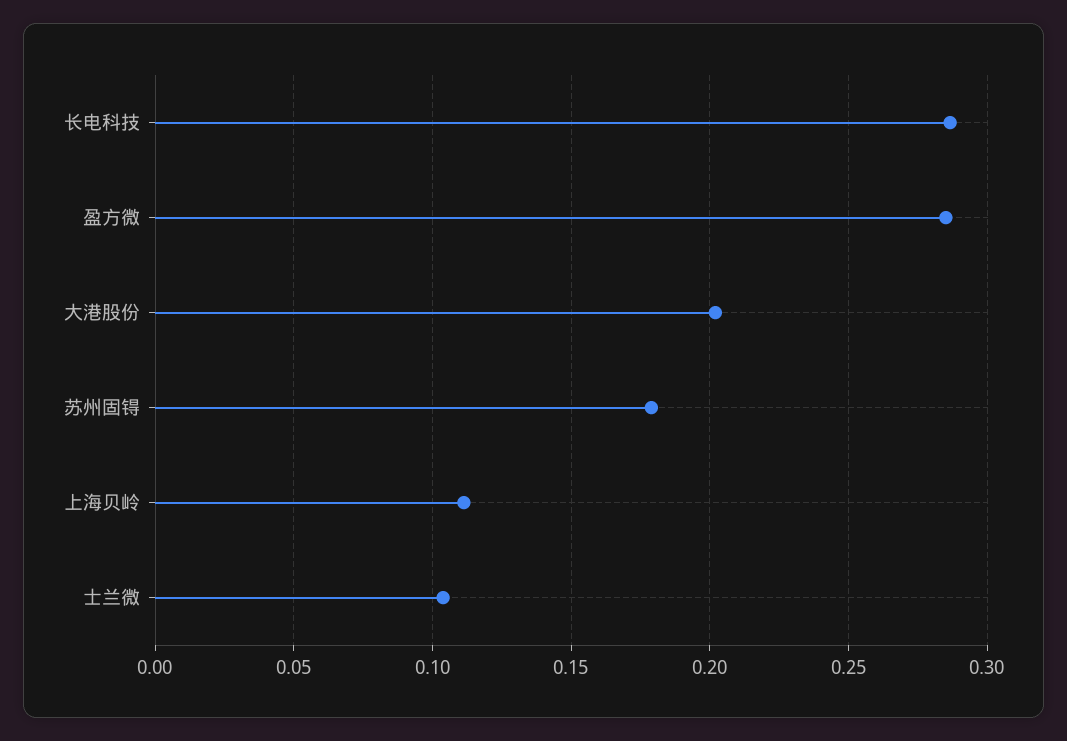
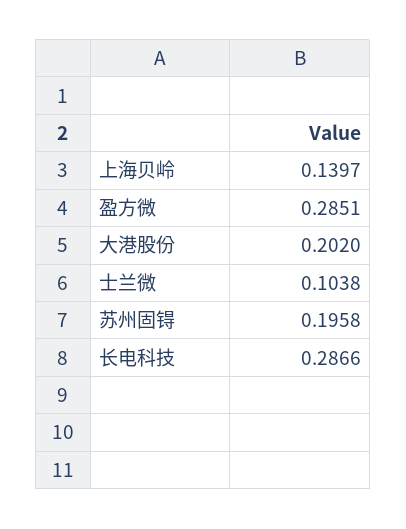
  {
    "长电科技": 0.2866,
    "盈方微": 0.2851,
    "大港股份": 0.202,
-   "苏州固锝": 0.18,
+   "苏州固锝": 0.1958,
-   "上海贝岭": 0.11,
+   "上海贝岭": 0.1397,
    "士兰微": 0.1038
  }

